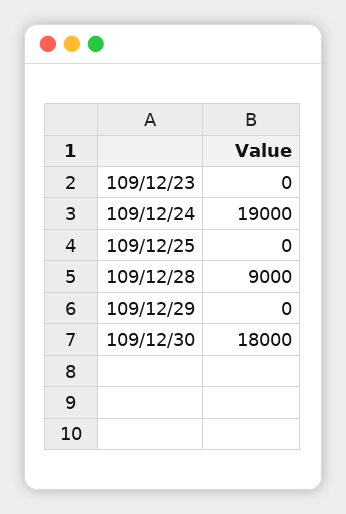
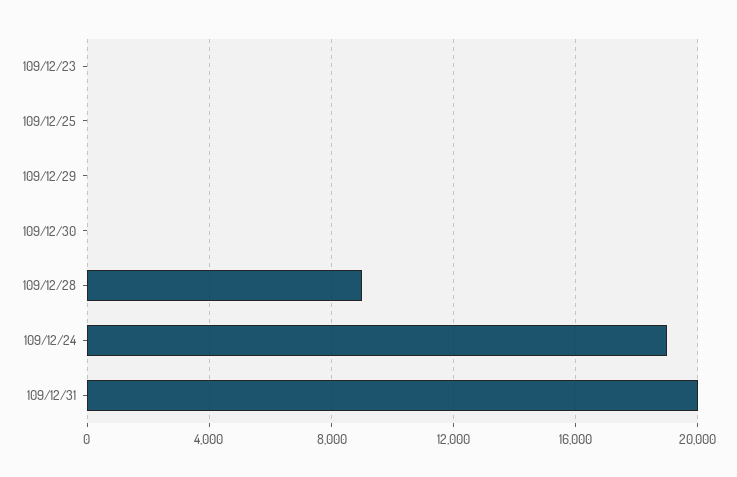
  {
    "109/12/23": 0,
    "109/12/24": 19000,
    "109/12/25": 0,
    "109/12/28": 9000,
    "109/12/29": 0,
-   "109/12/30": 18000
+   "109/12/30": 0,
+   "109/12/31": 20000
  }

